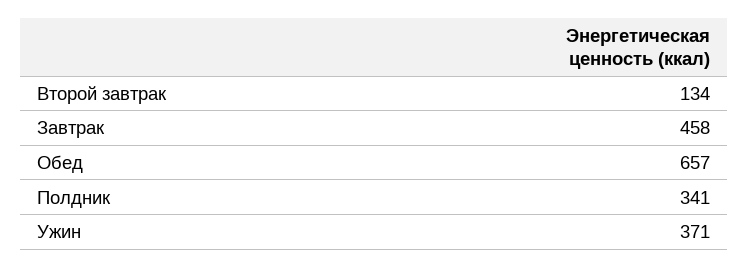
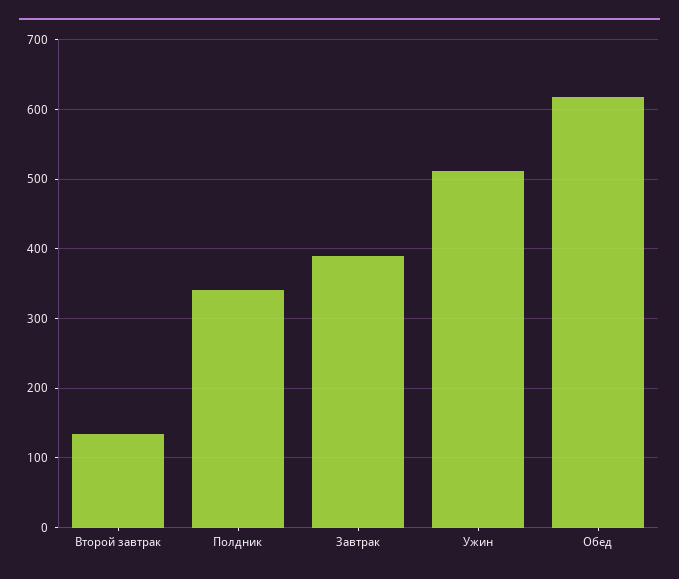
  {
    "Второй завтрак": 134,
-   "Завтрак": 458,
+   "Завтрак": 390,
-   "Обед": 657,
+   "Обед": 620,
    "Полдник": 341,
-   "Ужин": 371
+   "Ужин": 510
  }

